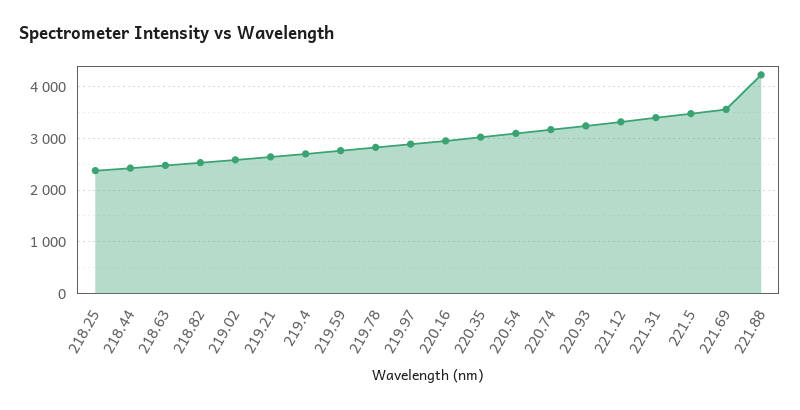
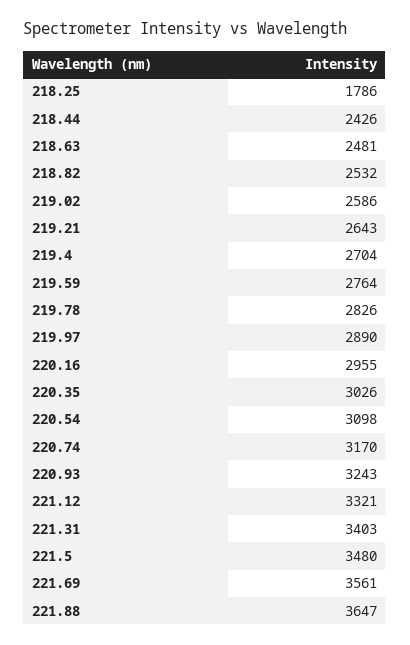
  {
-   "218.25": 2400,
+   "218.25": 1786,
    "218.44": 2426,
    "218.63": 2481,
    "218.82": 2532,
    "219.02": 2586,
    "219.21": 2643,
    "219.4": 2704,
    "219.59": 2764,
    "219.78": 2826,
    "219.97": 2890,
    "220.16": 2955,
    "220.35": 3026,
    "220.54": 3098,
    "220.74": 3170,
    "220.93": 3243,
    "221.12": 3321,
    "221.31": 3403,
    "221.5": 3480,
    "221.69": 3561,
-   "221.88": 4200
+   "221.88": 3647
  }

